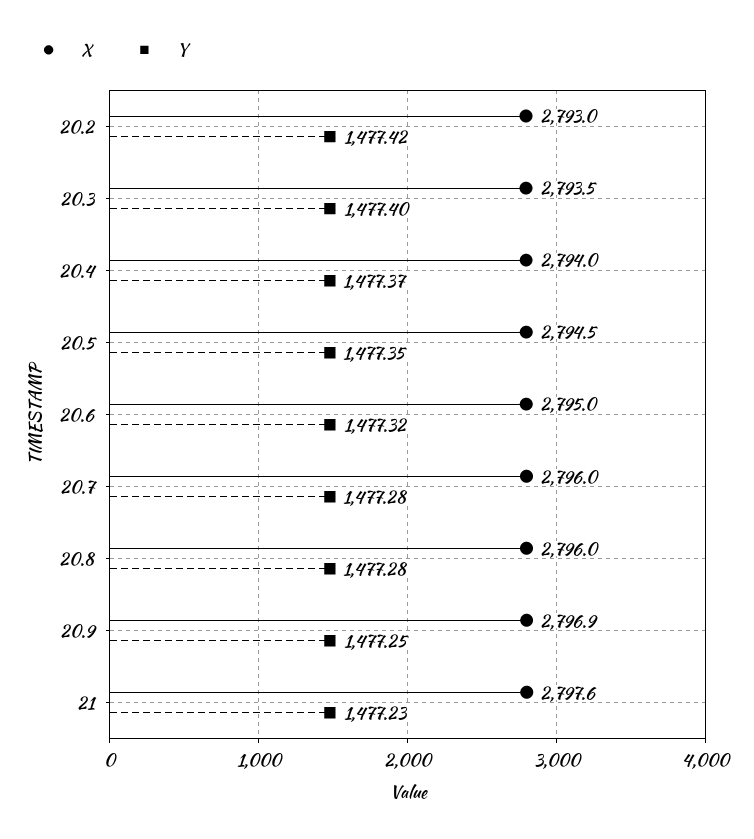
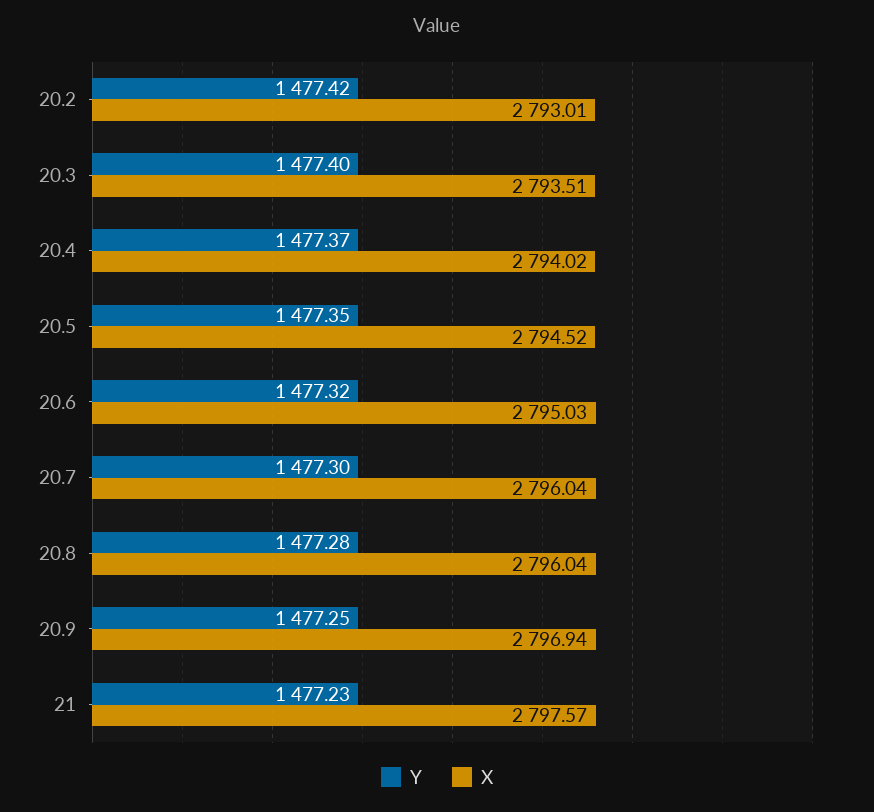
  {
    "X": {
      "20.2": 2793.01,
      "20.3": 2793.51,
      "20.4": 2794.02,
      "20.5": 2794.52,
      "20.6": 2795.03,
      "20.7": 2796.04,
      "20.8": 2796.04,
      "20.9": 2796.94,
      "21": 2797.57
    },
    "Y": {
      "20.2": 1477.42,
      "20.3": 1477.4,
      "20.4": 1477.37,
      "20.5": 1477.35,
      "20.6": 1477.32,
-     "20.7": 1477.28,
+     "20.7": 1477.3,
      "20.8": 1477.28,
      "20.9": 1477.25,
      "21": 1477.23
    }
  }

